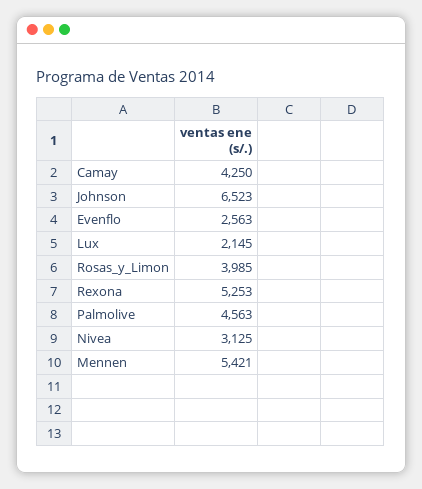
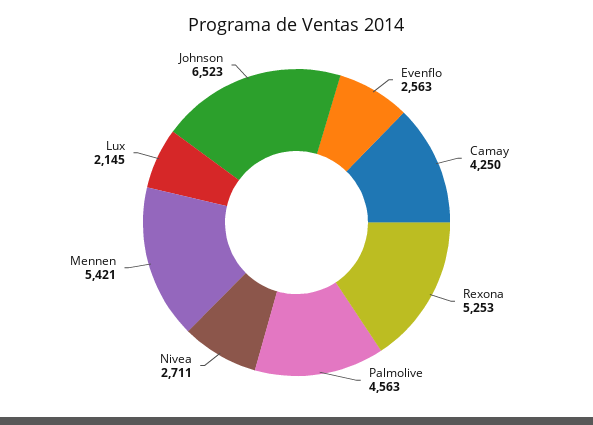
  {
    "Camay": 4250,
    "Johnson": 6523,
    "Evenflo": 2563,
    "Lux": 2145,
-   "Rosas_y_Limon": 3985,
    "Rexona": 5253,
    "Palmolive": 4563,
-   "Nivea": 3125,
+   "Nivea": 2711,
    "Mennen": 5421
  }

